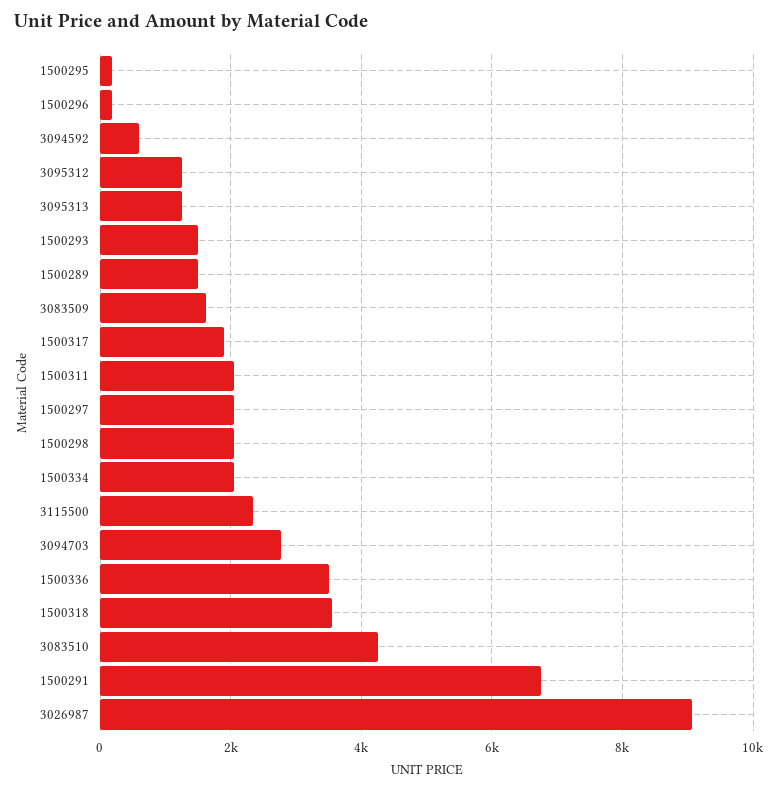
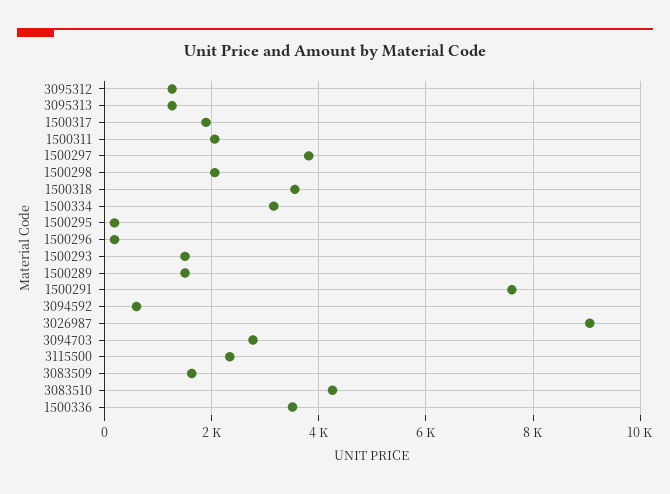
  {
    "1500295": 200,
    "1500296": 200,
    "3094592": 600,
    "3095312": 1200,
    "3095313": 1200,
    "1500293": 1600,
    "1500289": 1600,
    "3083509": 1600,
    "1500317": 1800,
    "1500311": 2000,
-   "1500297": 2000,
+   "1500297": 3800,
    "1500298": 2000,
-   "1500334": 2000,
+   "1500334": 3200,
    "3115500": 2400,
    "3094703": 2800,
    "1500336": 3600,
    "1500318": 3600,
    "3083510": 4200,
-   "1500291": 6800,
+   "1500291": 7600,
    "3026987": 9000
  }

